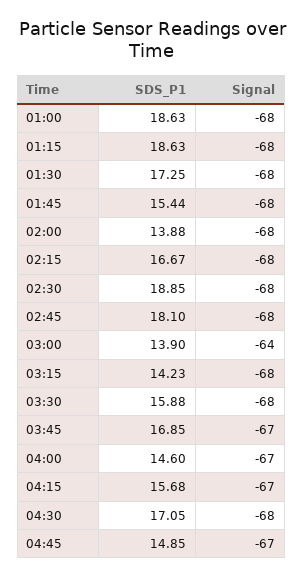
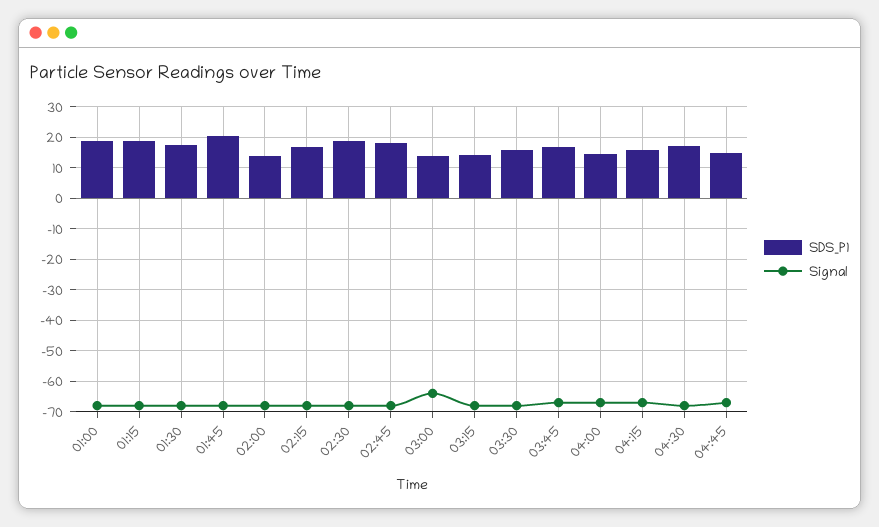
  {
    "SDS_P1": {
      "01:00": 18.63,
      "01:15": 18.63,
      "01:30": 17.25,
-     "01:45": 15.44,
+     "01:45": 20,
      "02:00": 13.88,
      "02:15": 16.67,
      "02:30": 18.85,
      "02:45": 18.1,
      "03:00": 13.9,
      "03:15": 14.23,
      "03:30": 15.88,
      "03:45": 16.85,
      "04:00": 14.6,
      "04:15": 15.68,
      "04:30": 17.05,
      "04:45": 14.85
    },
    "Signal": {
      "01:00": -68,
      "01:15": -68,
      "01:30": -68,
      "01:45": -68,
      "02:00": -68,
      "02:15": -68,
      "02:30": -68,
      "02:45": -68,
      "03:00": -64,
      "03:15": -68,
      "03:30": -68,
      "03:45": -67,
      "04:00": -67,
      "04:15": -67,
      "04:30": -68,
      "04:45": -67
    }
  }

